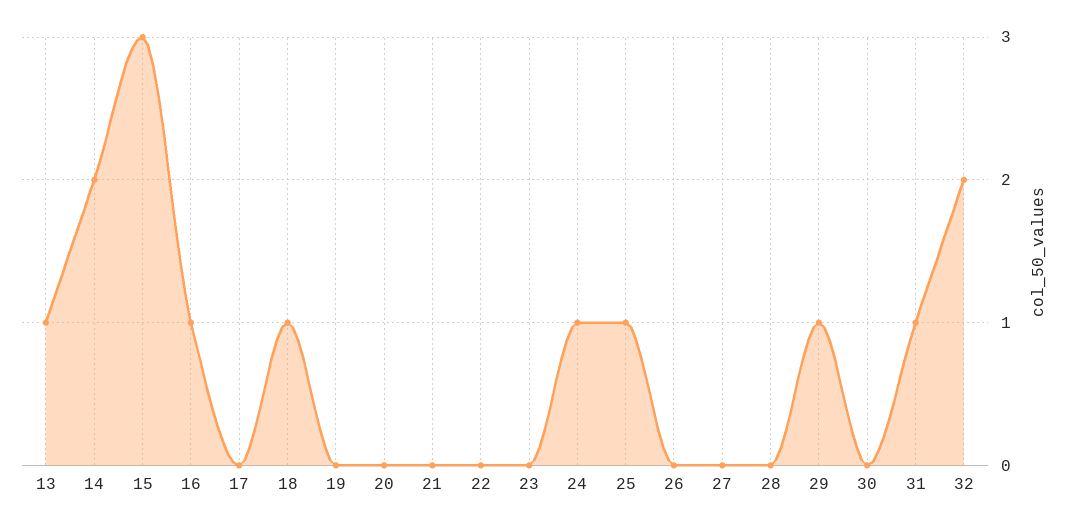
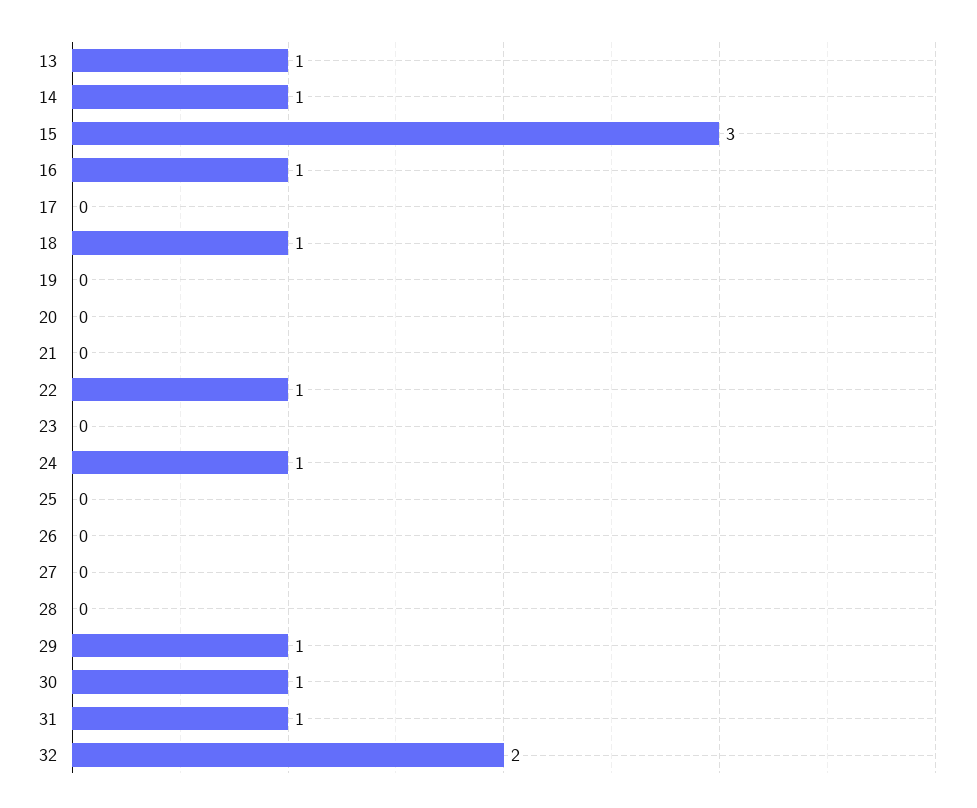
  {
    "13": 1,
-   "14": 2,
+   "14": 1,
    "15": 3,
    "16": 1,
    "17": 0,
    "18": 1,
    "19": 0,
    "20": 0,
    "21": 0,
-   "22": 0,
+   "22": 1,
    "23": 0,
    "24": 1,
-   "25": 1,
+   "25": 0,
    "26": 0,
    "27": 0,
    "28": 0,
    "29": 1,
-   "30": 0,
+   "30": 1,
    "31": 1,
    "32": 2
  }

